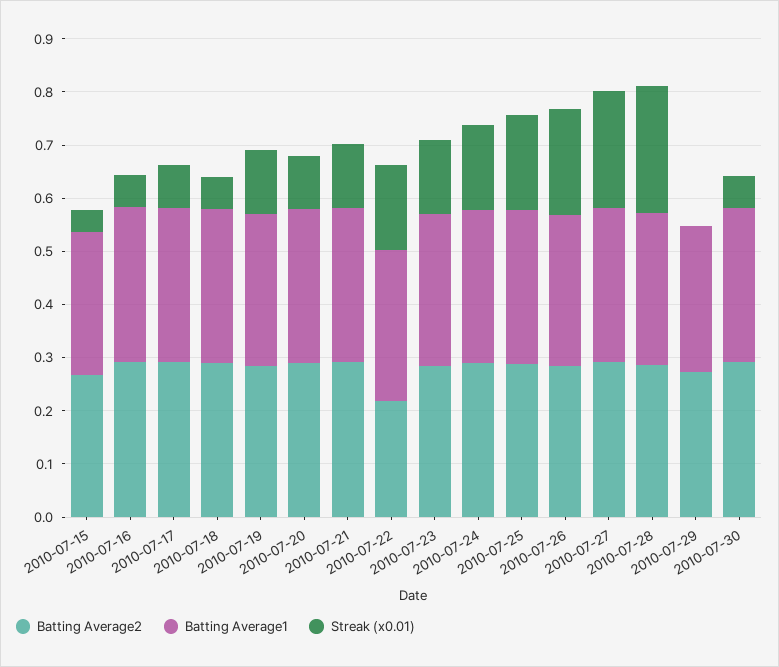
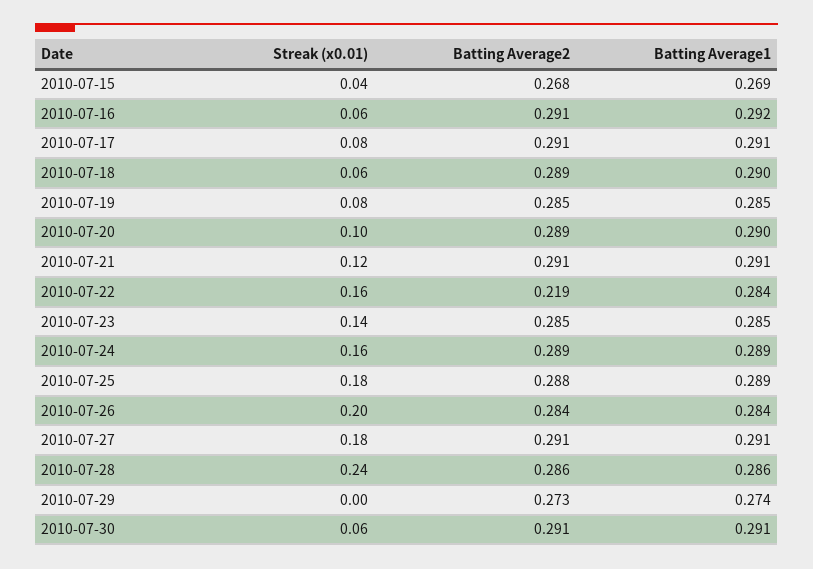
  {
    "Batting Average2": {
      "2010-07-15": 0.268,
      "2010-07-16": 0.291,
      "2010-07-17": 0.291,
      "2010-07-18": 0.289,
      "2010-07-19": 0.285,
      "2010-07-20": 0.289,
      "2010-07-21": 0.291,
      "2010-07-22": 0.219,
      "2010-07-23": 0.285,
      "2010-07-24": 0.289,
      "2010-07-25": 0.288,
      "2010-07-26": 0.284,
      "2010-07-27": 0.291,
      "2010-07-28": 0.286,
      "2010-07-29": 0.273,
      "2010-07-30": 0.291
    },
    "Batting Average1": {
      "2010-07-15": 0.269,
      "2010-07-16": 0.292,
      "2010-07-17": 0.291,
      "2010-07-18": 0.29,
      "2010-07-19": 0.285,
      "2010-07-20": 0.29,
      "2010-07-21": 0.291,
      "2010-07-22": 0.284,
      "2010-07-23": 0.285,
      "2010-07-24": 0.289,
      "2010-07-25": 0.289,
      "2010-07-26": 0.284,
      "2010-07-27": 0.291,
      "2010-07-28": 0.286,
      "2010-07-29": 0.274,
      "2010-07-30": 0.291
    },
    "Streak (x0.01)": {
      "2010-07-15": 0.04,
      "2010-07-16": 0.06,
      "2010-07-17": 0.08,
      "2010-07-18": 0.06,
-     "2010-07-19": 0.12,
+     "2010-07-19": 0.08,
      "2010-07-20": 0.1,
      "2010-07-21": 0.12,
      "2010-07-22": 0.16,
      "2010-07-23": 0.14,
      "2010-07-24": 0.16,
      "2010-07-25": 0.18,
      "2010-07-26": 0.2,
-     "2010-07-27": 0.22,
+     "2010-07-27": 0.18,
      "2010-07-28": 0.24,
      "2010-07-29": 0,
      "2010-07-30": 0.06
    }
  }

